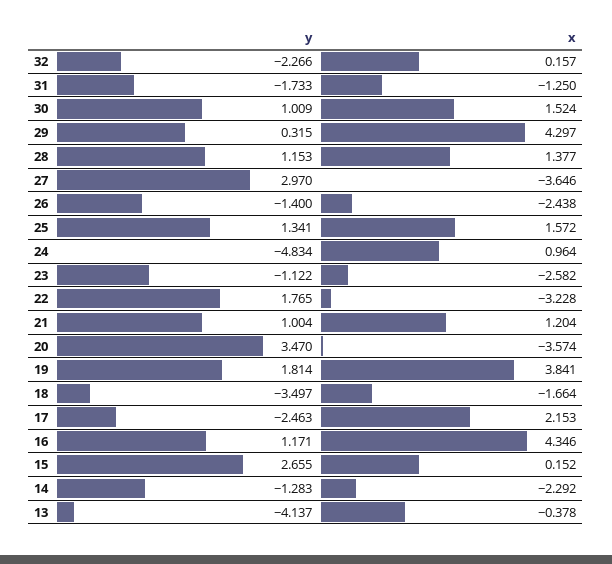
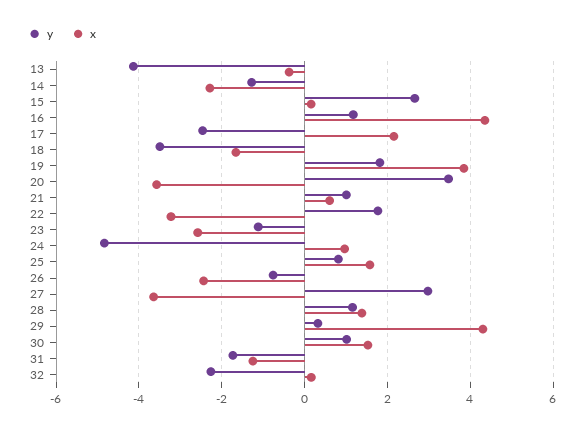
  {
    "y": {
      "32": -2.266,
      "31": -1.733,
      "30": 1.009,
      "29": 0.315,
      "28": 1.153,
      "27": 2.97,
-     "26": -1.4,
+     "26": -0.8,
-     "25": 1.341,
+     "25": 0.8,
      "24": -4.834,
      "23": -1.122,
      "22": 1.765,
      "21": 1.004,
      "20": 3.47,
      "19": 1.814,
      "18": -3.497,
      "17": -2.463,
      "16": 1.171,
      "15": 2.655,
      "14": -1.283,
      "13": -4.137
    },
    "x": {
      "32": 0.157,
      "31": -1.25,
      "30": 1.524,
      "29": 4.297,
      "28": 1.377,
      "27": -3.646,
      "26": -2.438,
      "25": 1.572,
      "24": 0.964,
      "23": -2.582,
      "22": -3.228,
-     "21": 1.204,
+     "21": 0.6,
      "20": -3.574,
      "19": 3.841,
      "18": -1.664,
      "17": 2.153,
      "16": 4.346,
      "15": 0.152,
      "14": -2.292,
      "13": -0.378
    }
  }

